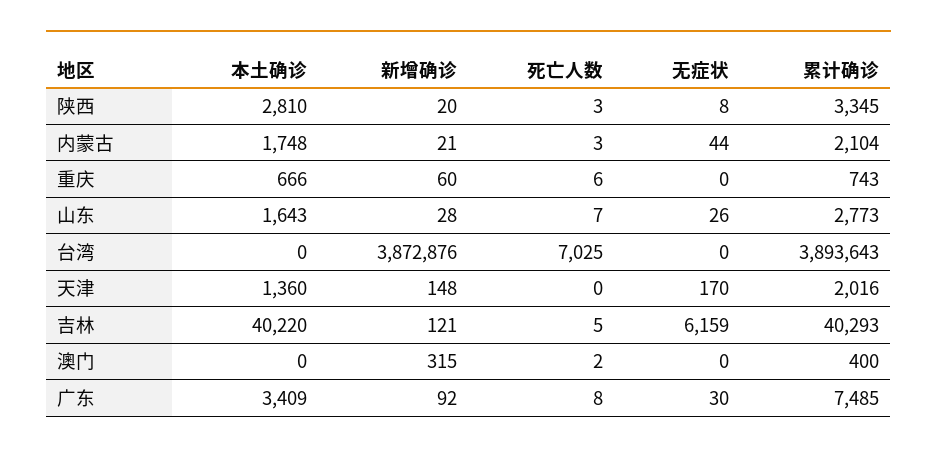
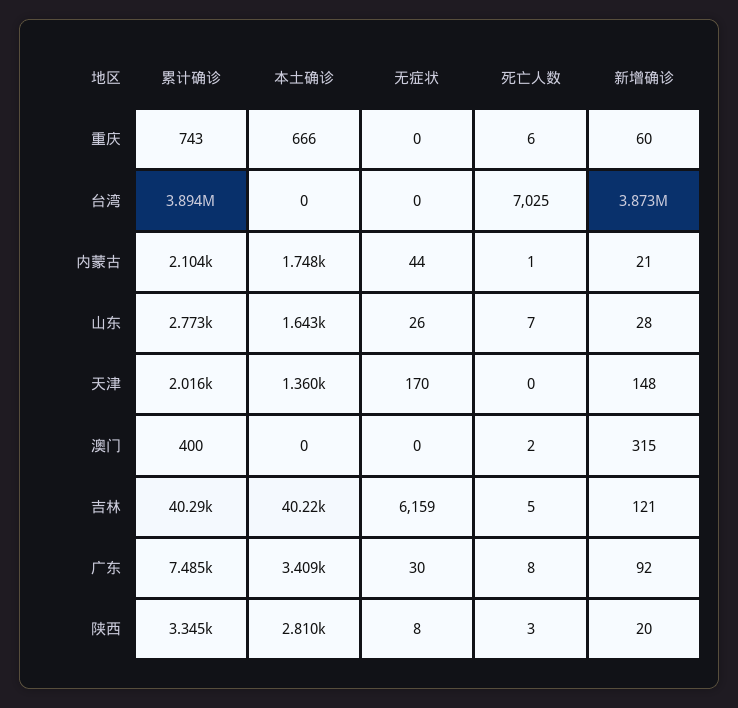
  {
    "本土确诊": {
      "陕西": 2810,
      "内蒙古": 1748,
      "重庆": 666,
      "山东": 1643,
      "台湾": 0,
      "天津": 1360,
      "吉林": 40220,
      "澳门": 0,
      "广东": 3409
    },
    "新增确诊": {
      "陕西": 20,
      "内蒙古": 21,
      "重庆": 60,
      "山东": 28,
      "台湾": 3872876,
      "天津": 148,
      "吉林": 121,
      "澳门": 315,
      "广东": 92
    },
    "死亡人数": {
      "陕西": 3,
-     "内蒙古": 3,
+     "内蒙古": 1,
      "重庆": 6,
      "山东": 7,
      "台湾": 7025,
      "天津": 0,
      "吉林": 5,
      "澳门": 2,
      "广东": 8
    },
    "无症状": {
      "陕西": 8,
      "内蒙古": 44,
      "重庆": 0,
      "山东": 26,
      "台湾": 0,
      "天津": 170,
      "吉林": 6159,
      "澳门": 0,
      "广东": 30
    },
    "累计确诊": {
      "陕西": 3345,
      "内蒙古": 2104,
      "重庆": 743,
      "山东": 2773,
      "台湾": 3893643,
      "天津": 2016,
      "吉林": 40293,
      "澳门": 400,
      "广东": 7485
    }
  }

